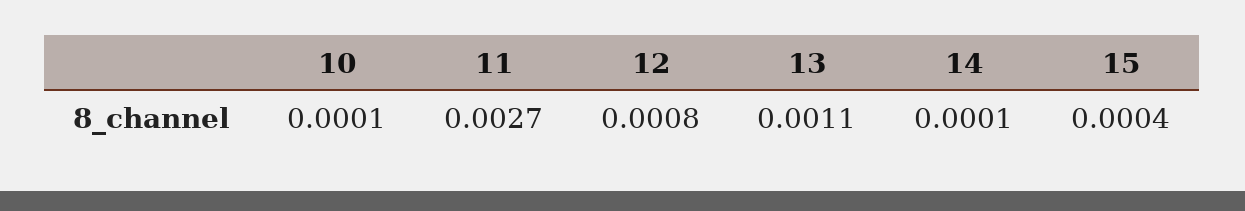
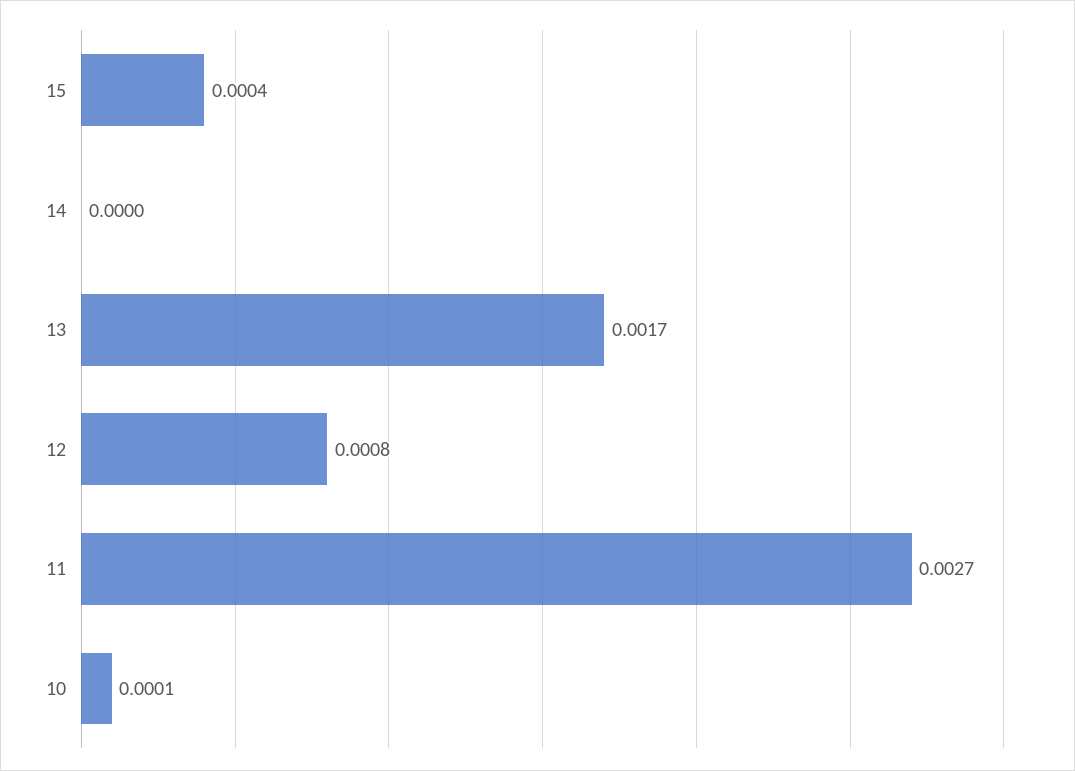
  {
    "10": 0.0001,
    "11": 0.0027,
    "12": 0.0008,
-   "13": 0.0011,
+   "13": 0.0017,
-   "14": 0.0001,
+   "14": 0,
    "15": 0.0004
  }

